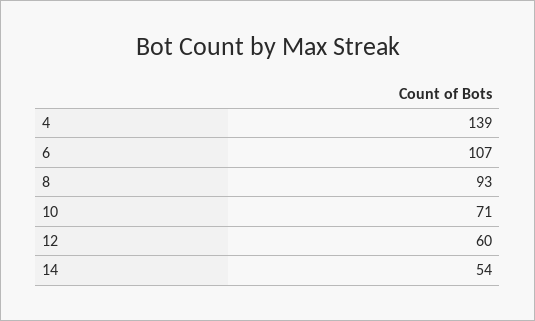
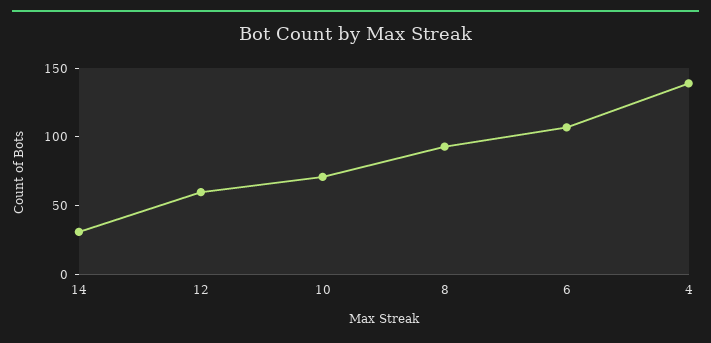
  {
    "4": 139,
    "6": 107,
    "8": 93,
    "10": 71,
    "12": 60,
-   "14": 54
+   "14": 30
  }

